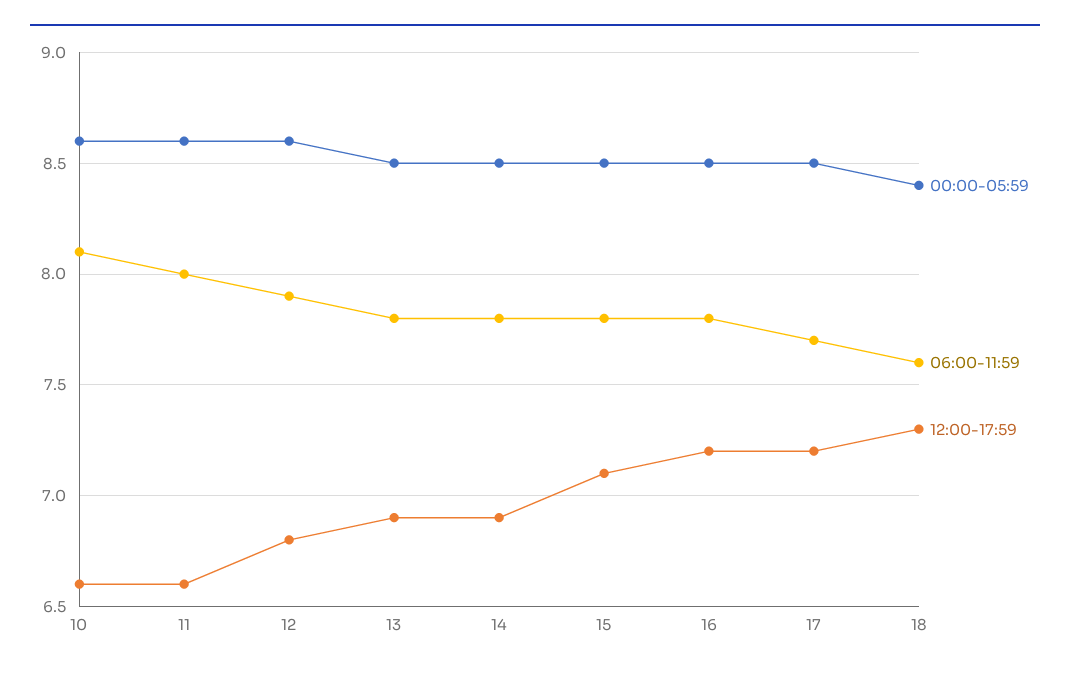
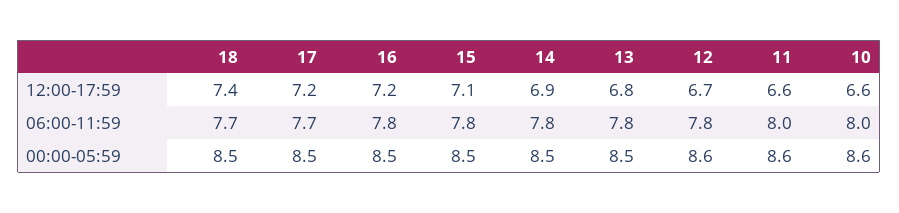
  {
    "00:00-05:59": {
      "10": 8.6,
      "11": 8.6,
      "12": 8.6,
      "13": 8.5,
      "14": 8.5,
      "15": 8.5,
      "16": 8.5,
      "17": 8.5,
-     "18": 8.4
+     "18": 8.5
    },
    "06:00-11:59": {
-     "10": 8.1,
+     "10": 8,
      "11": 8,
-     "12": 7.9,
+     "12": 7.8,
      "13": 7.8,
      "14": 7.8,
      "15": 7.8,
      "16": 7.8,
      "17": 7.7,
-     "18": 7.6
+     "18": 7.7
    },
    "12:00-17:59": {
      "10": 6.6,
      "11": 6.6,
-     "12": 6.8,
+     "12": 6.7,
-     "13": 6.9,
+     "13": 6.8,
      "14": 6.9,
      "15": 7.1,
      "16": 7.2,
      "17": 7.2,
-     "18": 7.3
+     "18": 7.4
    }
  }

